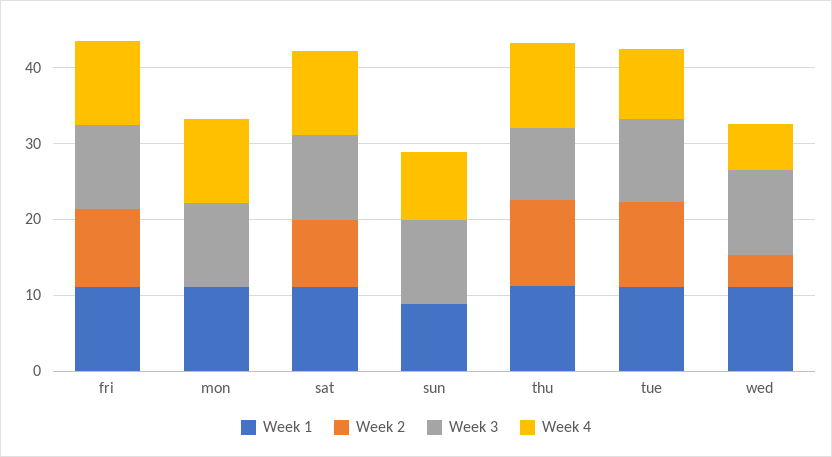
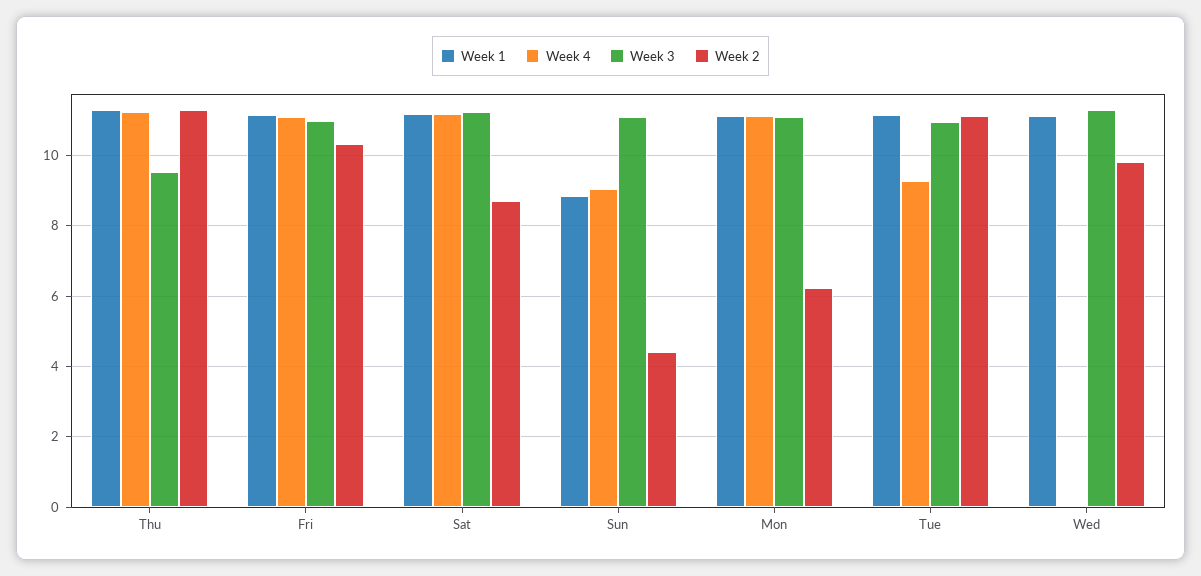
  {
    "Week 1": {
      "fri": 11.2,
      "mon": 11.2,
      "sat": 11.2,
      "sun": 8.8,
      "thu": 11.2,
      "tue": 11.2,
      "wed": 11.2
    },
    "Week 2": {
      "fri": 10.4,
-     "mon": 0,
+     "mon": 6.2,
      "sat": 8.8,
-     "sun": 0,
+     "sun": 4.4,
      "thu": 11.2,
      "tue": 11.2,
-     "wed": 4
+     "wed": 9.8
    },
    "Week 3": {
      "fri": 11,
      "mon": 11,
      "sat": 11.2,
      "sun": 11,
      "thu": 9.6,
      "tue": 11,
      "wed": 11.2
    },
    "Week 4": {
      "fri": 11,
      "mon": 11.2,
      "sat": 11.2,
      "sun": 9,
      "thu": 11.2,
      "tue": 9.2,
-     "wed": 6
+     "wed": 0
    }
  }

